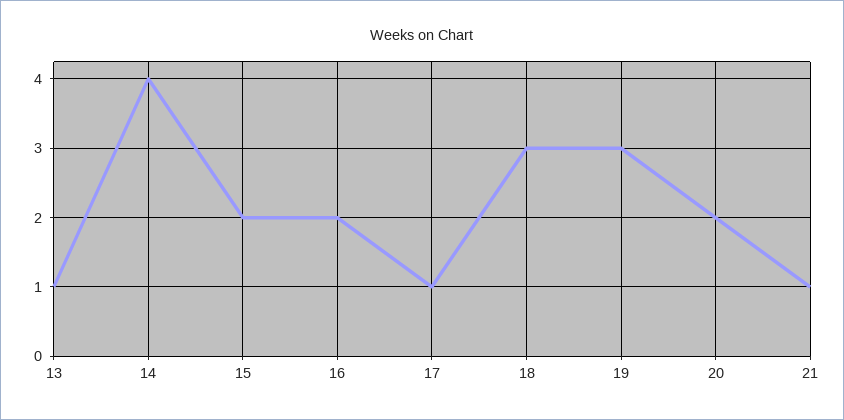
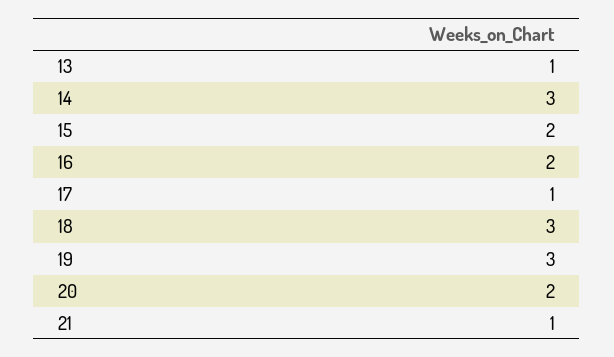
  {
    "13": 1,
-   "14": 4,
+   "14": 3,
    "15": 2,
    "16": 2,
    "17": 1,
    "18": 3,
    "19": 3,
    "20": 2,
    "21": 1
  }

